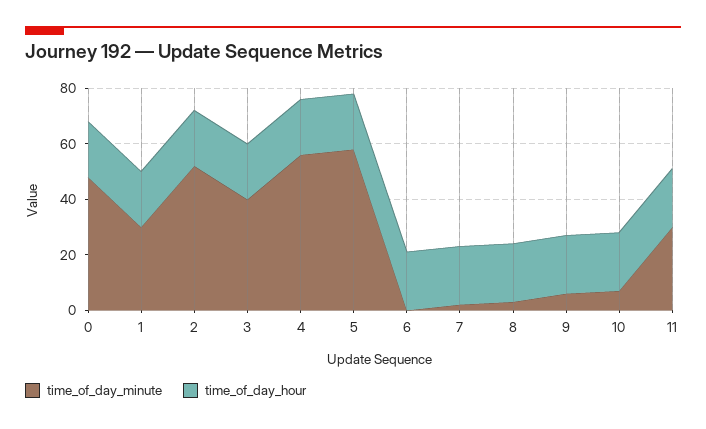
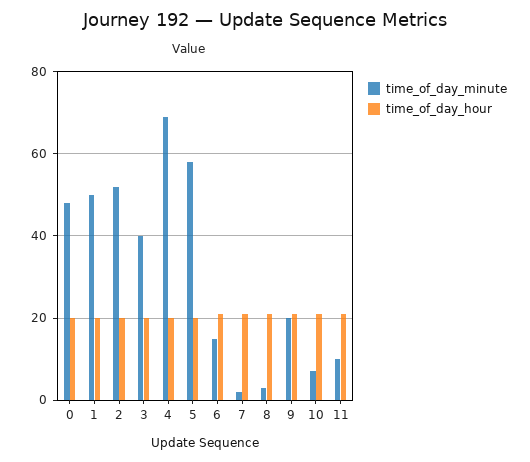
  {
    "time_of_day_minute": {
      "0": 50,
-     "1": 30,
+     "1": 50,
      "2": 50,
      "3": 40,
-     "4": 55,
+     "4": 70,
      "5": 60,
-     "6": 0,
+     "6": 15,
      "7": 0,
      "8": 5,
-     "9": 5,
+     "9": 20,
      "10": 5,
-     "11": 30
+     "11": 10
    },
    "time_of_day_hour": {
      "0": 20,
      "1": 20,
      "2": 20,
      "3": 20,
      "4": 20,
      "5": 20,
      "6": 20,
      "7": 20,
      "8": 20,
      "9": 20,
      "10": 20,
      "11": 20
    }
  }

